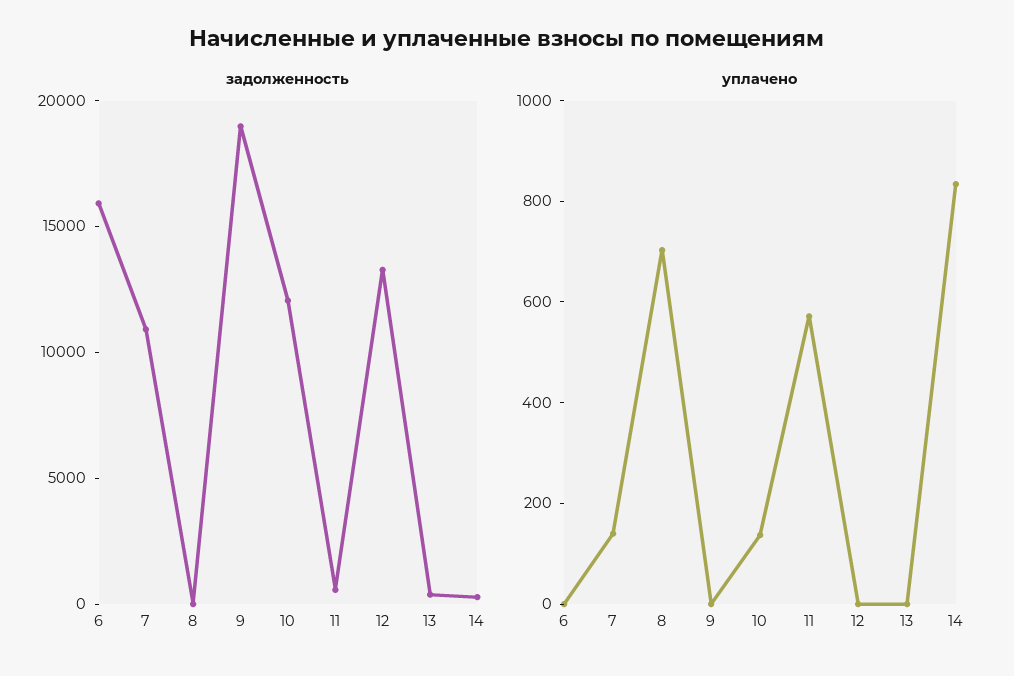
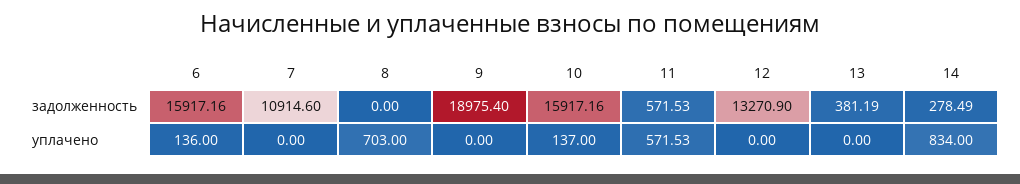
  {
    "задолженность": {
      "6": 15917.16,
      "7": 10914.6,
      "8": 0,
      "9": 18975.4,
-     "10": 12000,
+     "10": 15917.16,
      "11": 571.53,
      "12": 13270.9,
      "13": 381.19,
      "14": 278.49
    },
    "уплачено": {
-     "6": 0,
+     "6": 136,
-     "7": 150,
+     "7": 0,
      "8": 703,
      "9": 0,
      "10": 137,
      "11": 571.53,
      "12": 0,
      "13": 0,
      "14": 834
    }
  }

